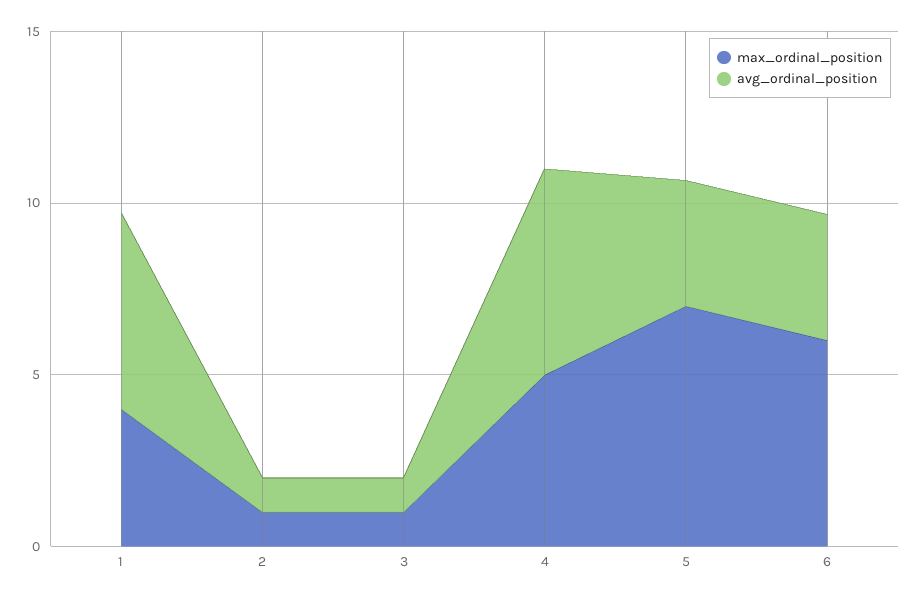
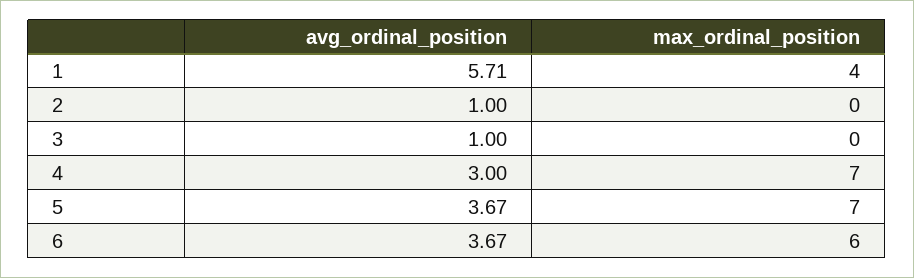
  {
    "max_ordinal_position": {
      "1": 4,
-     "2": 1,
+     "2": 0,
-     "3": 1,
+     "3": 0,
-     "4": 5,
+     "4": 7,
      "5": 7,
      "6": 6
    },
    "avg_ordinal_position": {
      "1": 5.71,
      "2": 1,
      "3": 1,
-     "4": 6,
+     "4": 3,
      "5": 3.67,
      "6": 3.67
    }
  }

